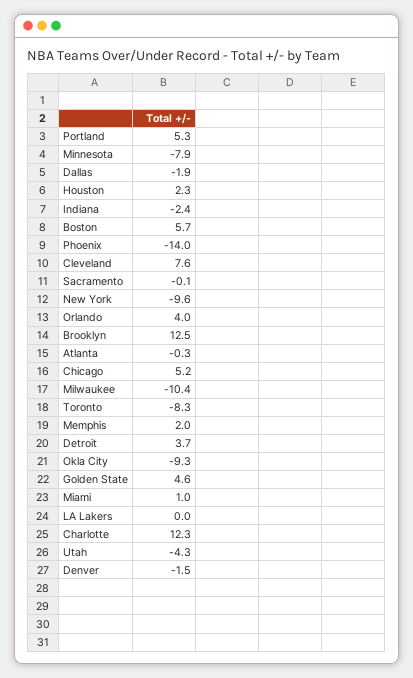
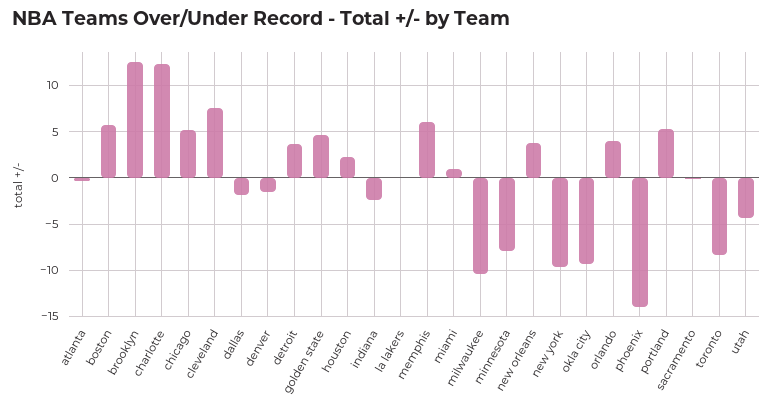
  {
    "Portland": 5.3,
    "Minnesota": -7.9,
    "Dallas": -1.9,
    "Houston": 2.3,
    "Indiana": -2.4,
    "Boston": 5.7,
    "Phoenix": -14,
    "Cleveland": 7.6,
    "Sacramento": -0.1,
    "New York": -9.6,
    "Orlando": 4,
    "Brooklyn": 12.5,
    "Atlanta": -0.3,
    "Chicago": 5.2,
    "Milwaukee": -10.4,
    "Toronto": -8.3,
-   "Memphis": 2,
+   "Memphis": 6,
    "Detroit": 3.7,
    "Okla City": -9.3,
    "Golden State": 4.6,
    "Miami": 1,
    "LA Lakers": 0,
    "Charlotte": 12.3,
    "Utah": -4.3,
-   "Denver": -1.5
+   "Denver": -1.5,
+   "new orleans": 4
  }

